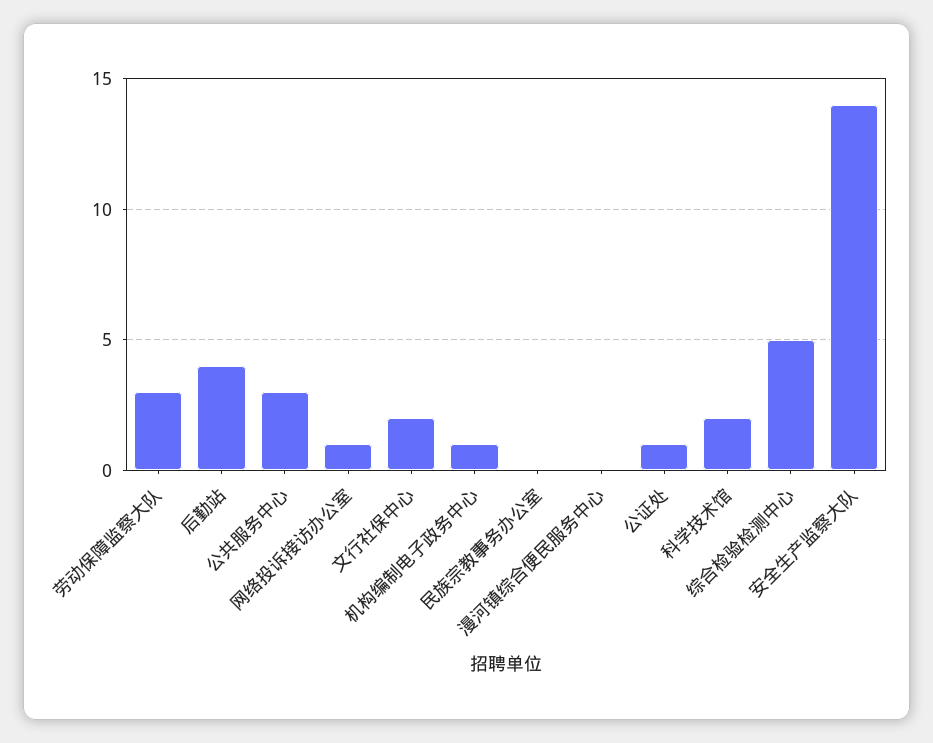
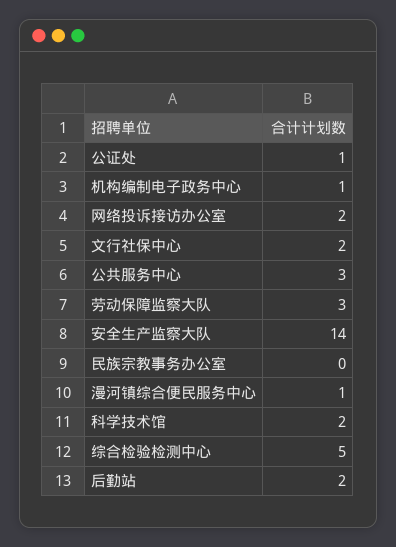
  {
    "劳动保障监察大队": 3,
-   "后勤站": 4,
+   "后勤站": 2,
    "公共服务中心": 3,
-   "网络投诉接访办公室": 1,
+   "网络投诉接访办公室": 2,
    "文行社保中心": 2,
    "机构编制电子政务中心": 1,
    "民族宗教事务办公室": 0,
-   "漫河镇综合便民服务中心": 0,
+   "漫河镇综合便民服务中心": 1,
    "公证处": 1,
    "科学技术馆": 2,
    "综合检验检测中心": 5,
    "安全生产监察大队": 14
  }

